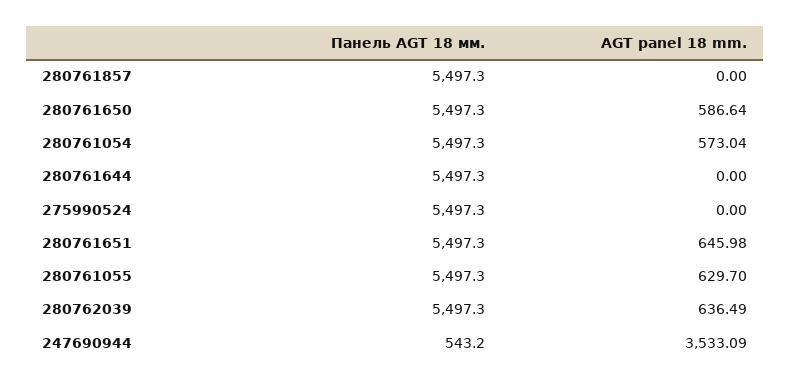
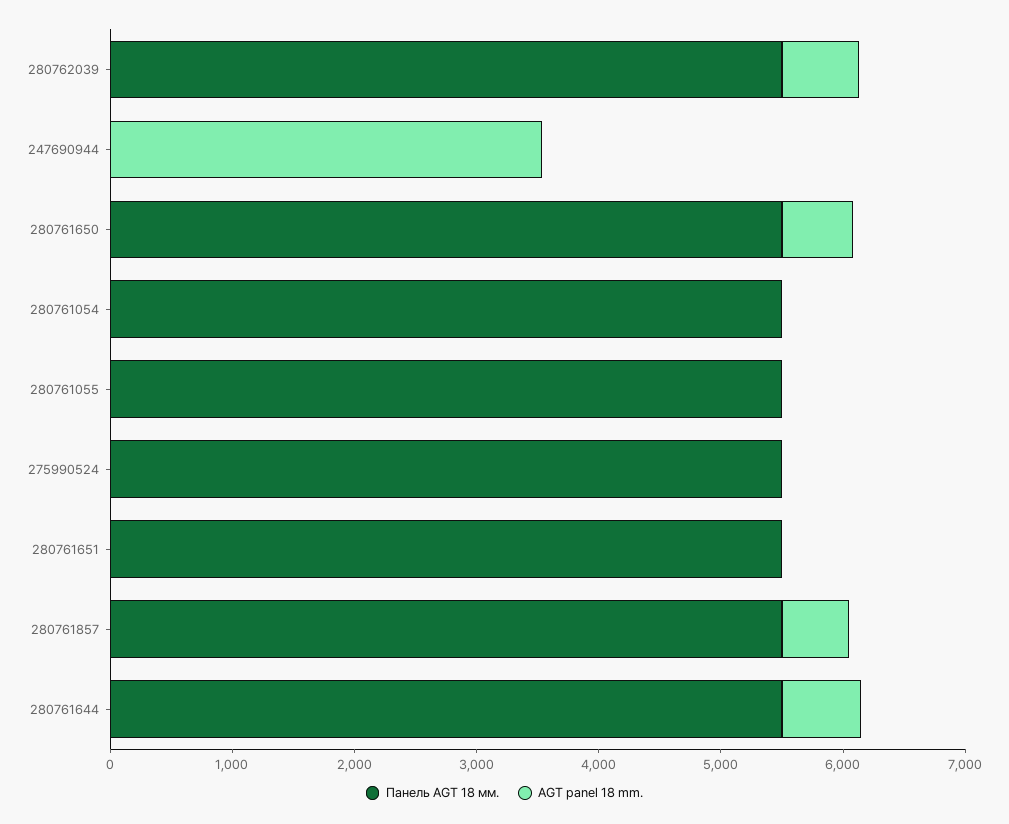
  {
    "Панель AGT 18 мм.": {
      "280761857": 5497.3,
      "280761650": 5497.3,
      "280761054": 5497.3,
      "280761644": 5497.3,
      "275990524": 5497.3,
      "280761651": 5497.3,
      "280761055": 5497.3,
      "280762039": 5497.3,
-     "247690944": 543.2
+     "247690944": 0
    },
    "AGT panel 18 mm.": {
-     "280761857": 0,
+     "280761857": 600,
      "280761650": 586.64,
-     "280761054": 573.04,
+     "280761054": 0,
-     "280761644": 0,
+     "280761644": 600,
      "275990524": 0,
-     "280761651": 645.98,
+     "280761651": 0,
-     "280761055": 629.7,
+     "280761055": 0,
      "280762039": 636.49,
      "247690944": 3533.09
    }
  }

